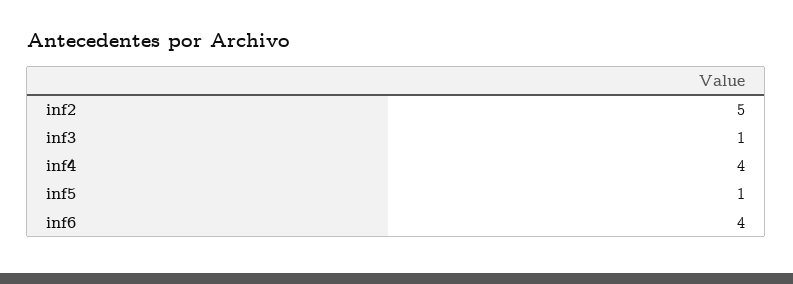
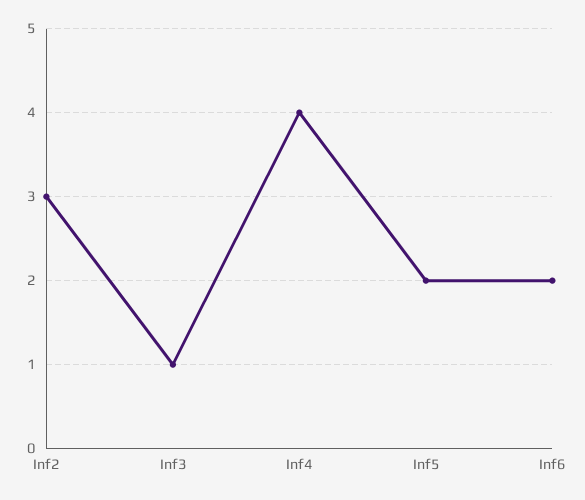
  {
-   "inf2": 5,
+   "inf2": 3,
    "inf3": 1,
    "inf4": 4,
-   "inf5": 1,
+   "inf5": 2,
-   "inf6": 4
+   "inf6": 2
  }

